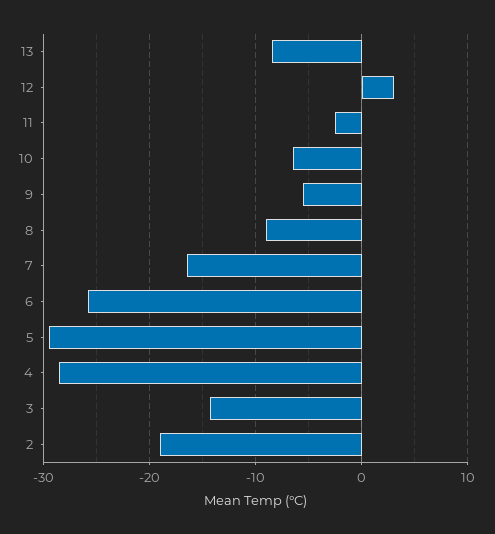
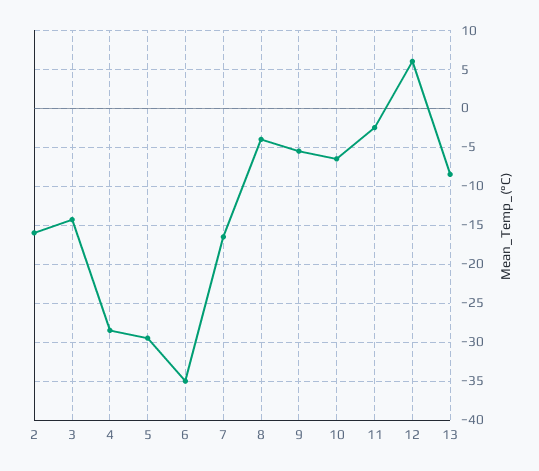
  {
    "13": -9,
-   "12": 3,
+   "12": 6,
    "11": -3,
    "10": -7,
    "9": -6,
-   "8": -9,
+   "8": -4,
    "7": -17,
-   "6": -26,
+   "6": -35,
    "5": -30,
    "4": -29,
    "3": -14,
-   "2": -19
+   "2": -16
  }

